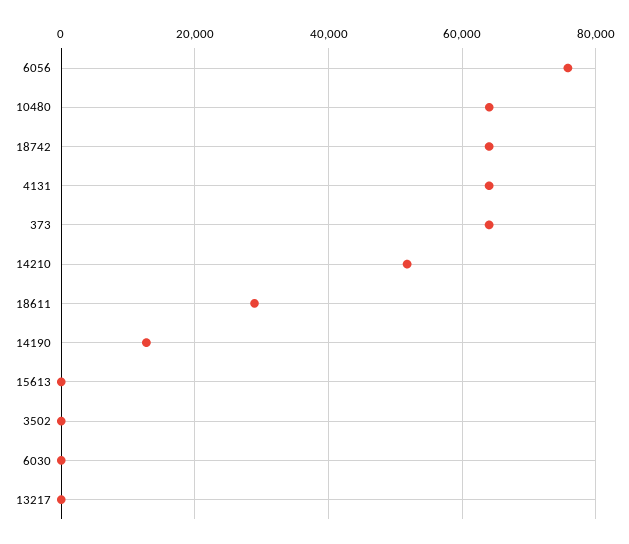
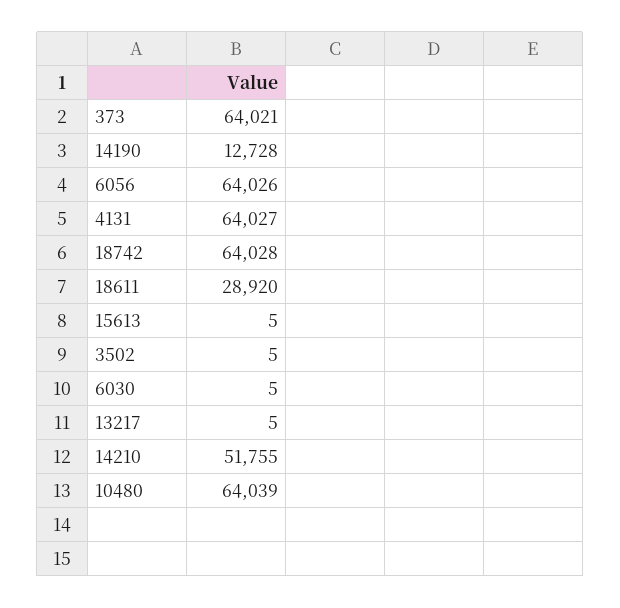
  {
-   "6056": 76000,
+   "6056": 64026,
    "10480": 64039,
    "18742": 64028,
    "4131": 64027,
    "373": 64021,
    "14210": 51755,
    "18611": 28920,
    "14190": 12728,
    "15613": 5,
    "3502": 5,
    "6030": 5,
    "13217": 5
  }

